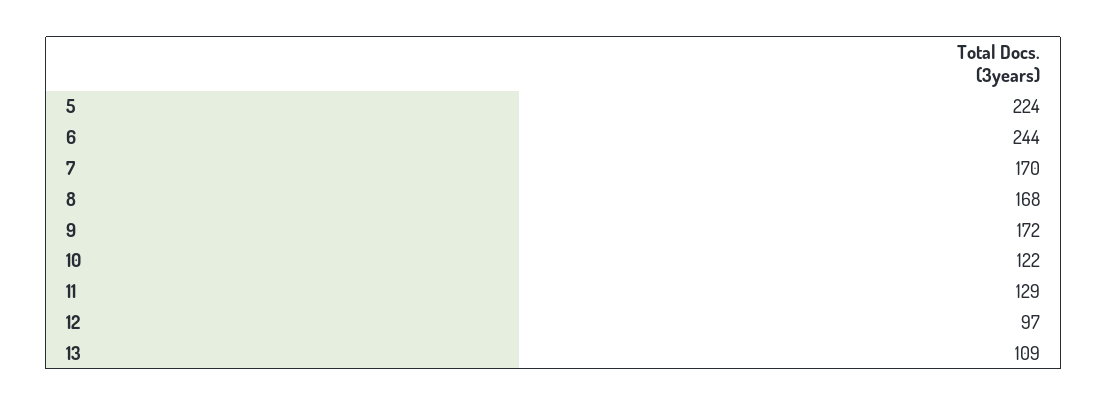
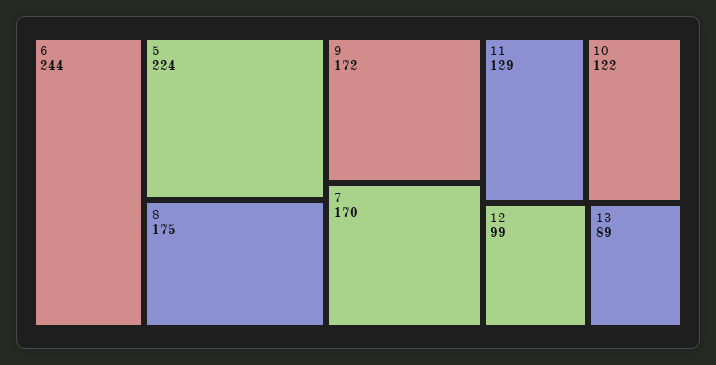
  {
    "5": 224,
    "6": 244,
    "7": 170,
-   "8": 168,
+   "8": 175,
    "9": 172,
    "10": 122,
    "11": 129,
-   "12": 97,
+   "12": 99,
-   "13": 109
+   "13": 89
  }

